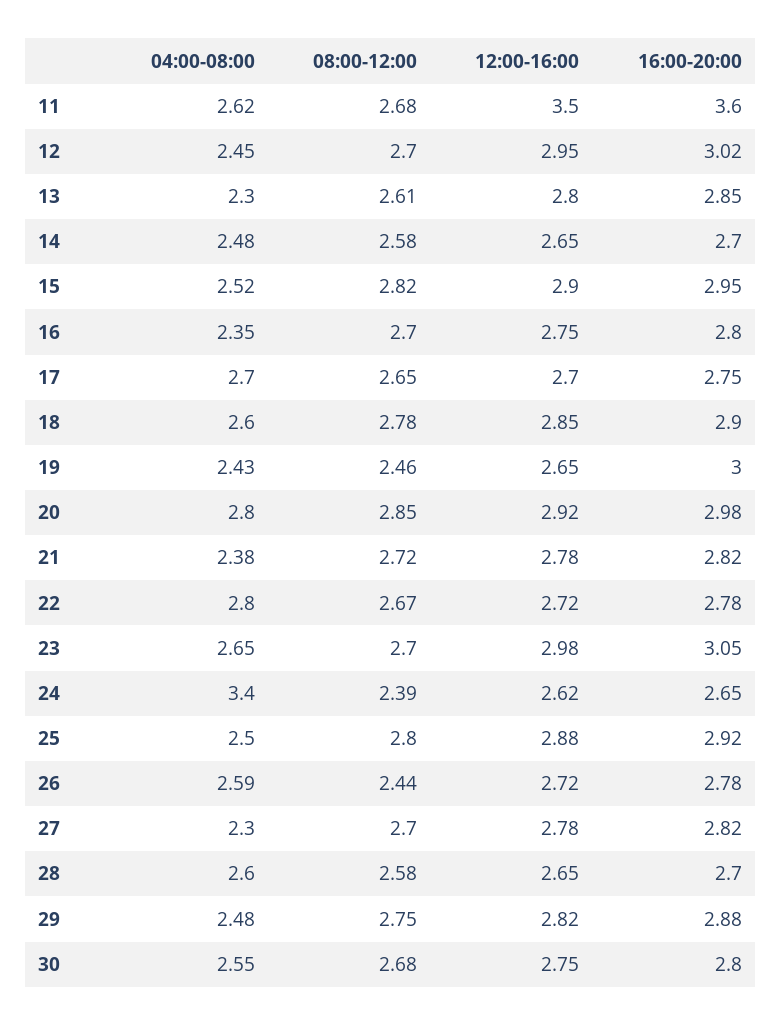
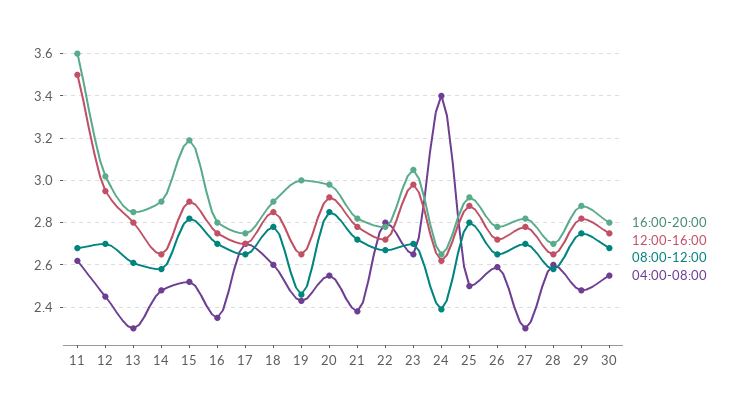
  {
    "04:00-08:00": {
      "11": 2.62,
      "12": 2.45,
      "13": 2.3,
      "14": 2.48,
      "15": 2.52,
      "16": 2.35,
      "17": 2.7,
      "18": 2.6,
      "19": 2.43,
-     "20": 2.8,
+     "20": 2.55,
      "21": 2.38,
      "22": 2.8,
      "23": 2.65,
      "24": 3.4,
      "25": 2.5,
      "26": 2.59,
      "27": 2.3,
      "28": 2.6,
      "29": 2.48,
      "30": 2.55
    },
    "08:00-12:00": {
      "11": 2.68,
      "12": 2.7,
      "13": 2.61,
      "14": 2.58,
      "15": 2.82,
      "16": 2.7,
      "17": 2.65,
      "18": 2.78,
      "19": 2.46,
      "20": 2.85,
      "21": 2.72,
      "22": 2.67,
      "23": 2.7,
      "24": 2.39,
      "25": 2.8,
-     "26": 2.44,
+     "26": 2.65,
      "27": 2.7,
      "28": 2.58,
      "29": 2.75,
      "30": 2.68
    },
    "12:00-16:00": {
      "11": 3.5,
      "12": 2.95,
      "13": 2.8,
      "14": 2.65,
      "15": 2.9,
      "16": 2.75,
      "17": 2.7,
      "18": 2.85,
      "19": 2.65,
      "20": 2.92,
      "21": 2.78,
      "22": 2.72,
      "23": 2.98,
      "24": 2.62,
      "25": 2.88,
      "26": 2.72,
      "27": 2.78,
      "28": 2.65,
      "29": 2.82,
      "30": 2.75
    },
    "16:00-20:00": {
      "11": 3.6,
      "12": 3.02,
      "13": 2.85,
-     "14": 2.7,
+     "14": 2.9,
-     "15": 2.95,
+     "15": 3.2,
      "16": 2.8,
      "17": 2.75,
      "18": 2.9,
      "19": 3,
      "20": 2.98,
      "21": 2.82,
      "22": 2.78,
      "23": 3.05,
      "24": 2.65,
      "25": 2.92,
      "26": 2.78,
      "27": 2.82,
      "28": 2.7,
      "29": 2.88,
      "30": 2.8
    }
  }

